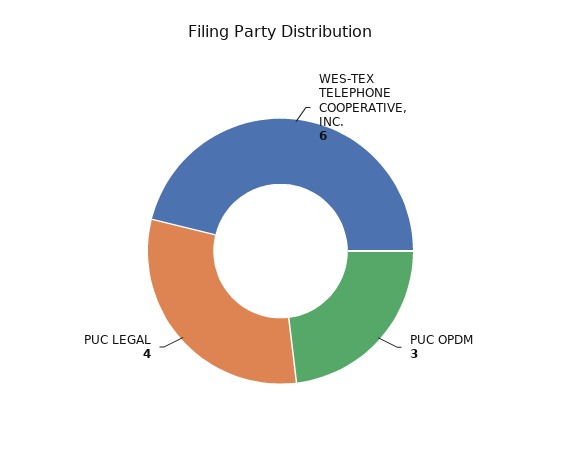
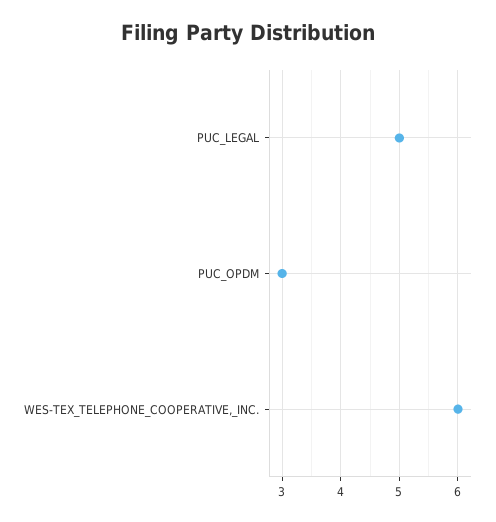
  {
    "WES-TEX TELEPHONE COOPERATIVE, INC.": 6,
    "PUC OPDM": 3,
-   "PUC LEGAL": 4
+   "PUC LEGAL": 5
  }

